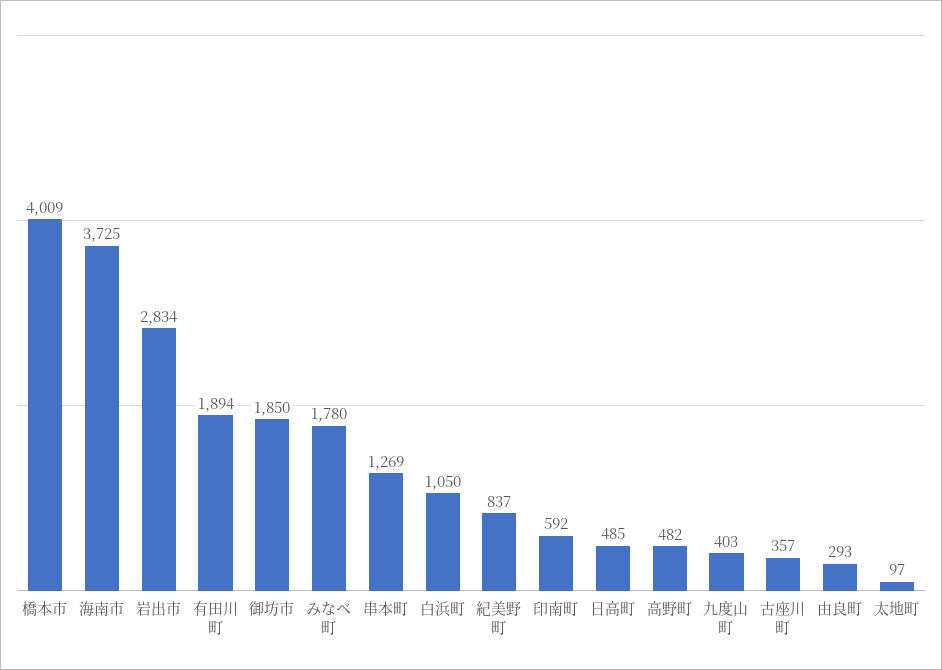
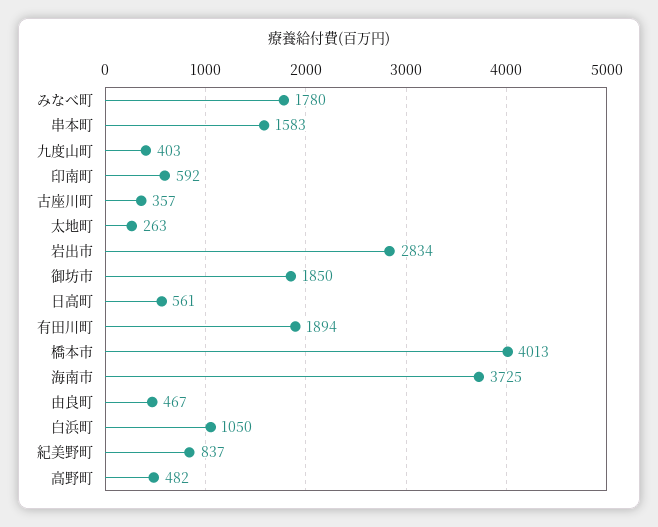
  {
-   "橋本市": 4009,
+   "橋本市": 4013,
    "海南市": 3725,
    "岩出市": 2834,
    "有田川町": 1894,
    "御坊市": 1850,
    "みなべ町": 1780,
-   "串本町": 1269,
+   "串本町": 1583,
    "白浜町": 1050,
    "紀美野町": 837,
    "印南町": 592,
-   "日高町": 485,
+   "日高町": 561,
    "高野町": 482,
    "九度山町": 403,
    "古座川町": 357,
-   "由良町": 293,
+   "由良町": 467,
-   "太地町": 97
+   "太地町": 263
  }

